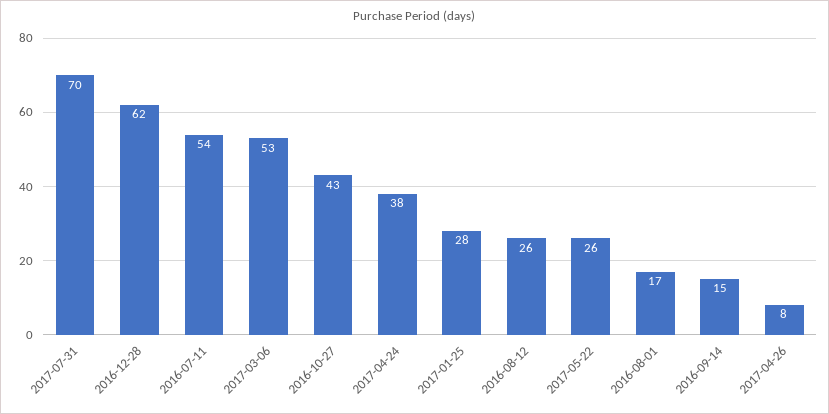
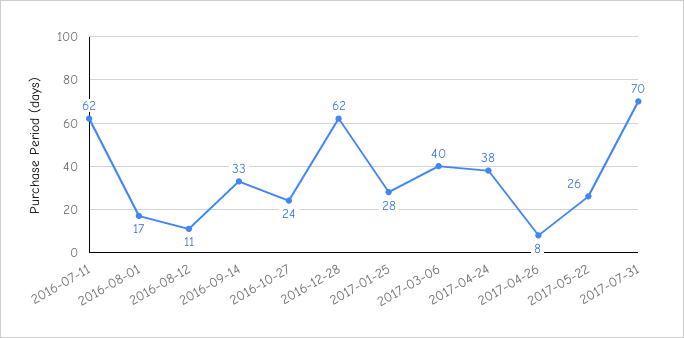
  {
    "2017-07-31": 70,
    "2016-12-28": 62,
-   "2016-07-11": 54,
+   "2016-07-11": 62,
-   "2017-03-06": 53,
+   "2017-03-06": 40,
-   "2016-10-27": 43,
+   "2016-10-27": 24,
    "2017-04-24": 38,
    "2017-01-25": 28,
-   "2016-08-12": 26,
+   "2016-08-12": 11,
    "2017-05-22": 26,
    "2016-08-01": 17,
-   "2016-09-14": 15,
+   "2016-09-14": 33,
    "2017-04-26": 8
  }

